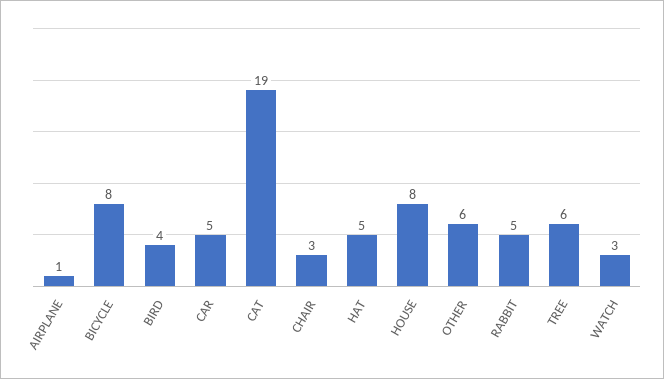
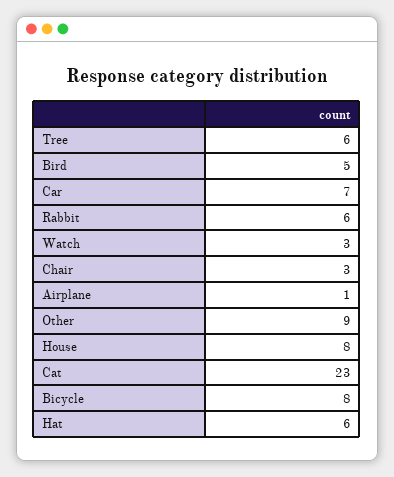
  {
    "AIRPLANE": 1,
    "BICYCLE": 8,
-   "BIRD": 4,
+   "BIRD": 5,
-   "CAR": 5,
+   "CAR": 7,
-   "CAT": 19,
+   "CAT": 23,
    "CHAIR": 3,
-   "HAT": 5,
+   "HAT": 6,
    "HOUSE": 8,
-   "OTHER": 6,
+   "OTHER": 9,
-   "RABBIT": 5,
+   "RABBIT": 6,
    "TREE": 6,
    "WATCH": 3
  }

